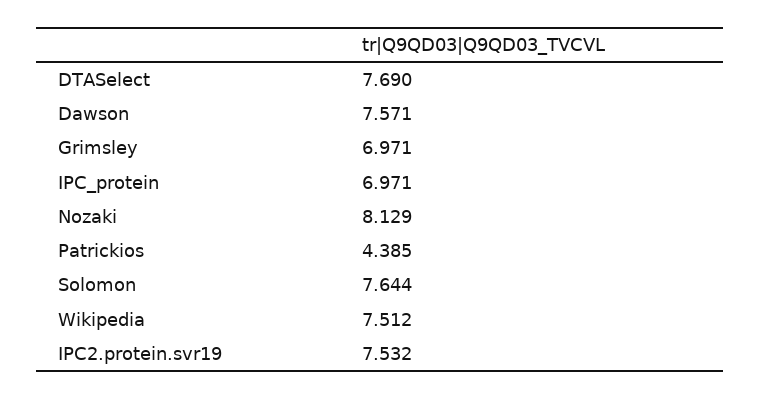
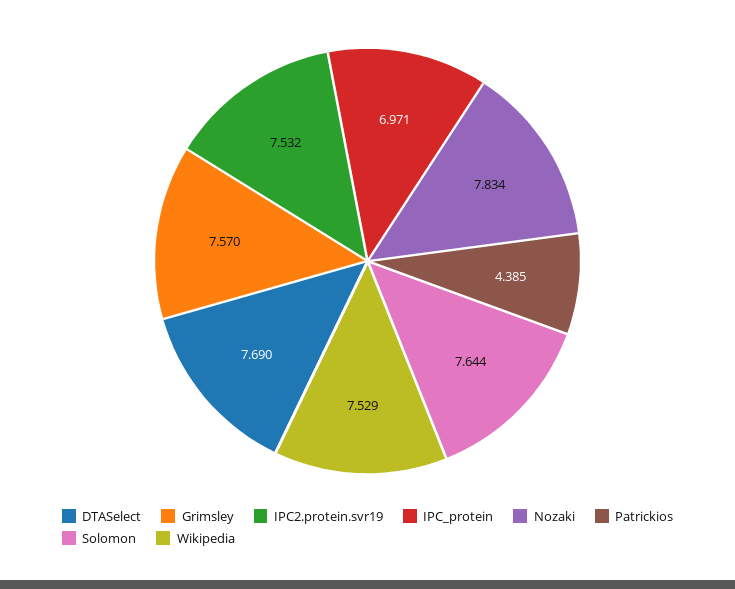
  {
    "DTASelect": 7.69,
-   "Dawson": 7.571,
-   "Grimsley": 6.971,
+   "Grimsley": 7.57,
    "IPC_protein": 6.971,
-   "Nozaki": 8.129,
+   "Nozaki": 7.834,
    "Patrickios": 4.385,
    "Solomon": 7.644,
-   "Wikipedia": 7.512,
+   "Wikipedia": 7.529,
    "IPC2.protein.svr19": 7.532
  }

